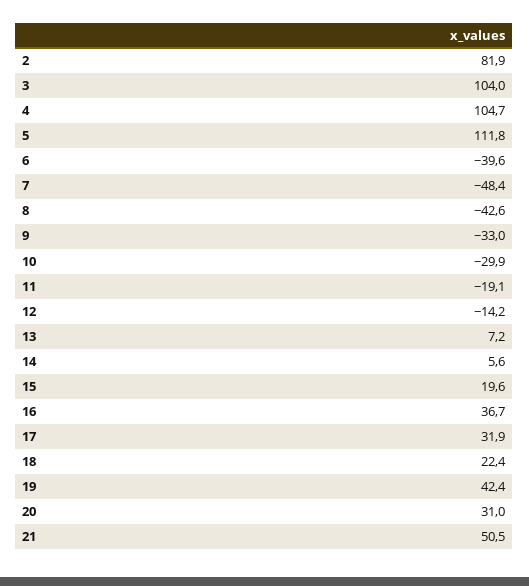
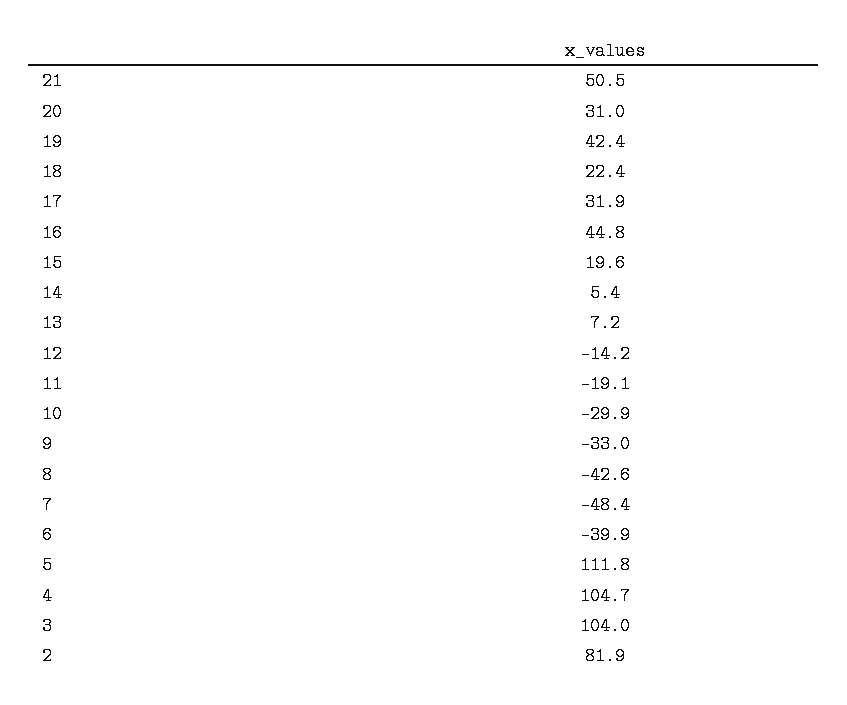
  {
    "2": 81.9,
    "3": 104,
    "4": 104.7,
    "5": 111.8,
-   "6": -39.6,
+   "6": -39.9,
    "7": -48.4,
    "8": -42.6,
    "9": -33,
    "10": -29.9,
    "11": -19.1,
    "12": -14.2,
    "13": 7.2,
-   "14": 5.6,
+   "14": 5.4,
    "15": 19.6,
-   "16": 36.7,
+   "16": 44.8,
    "17": 31.9,
    "18": 22.4,
    "19": 42.4,
    "20": 31,
    "21": 50.5
  }

